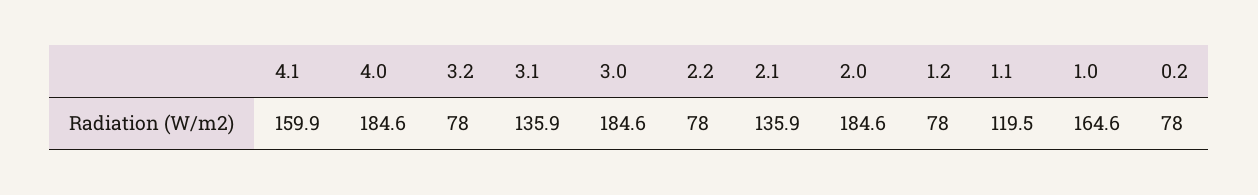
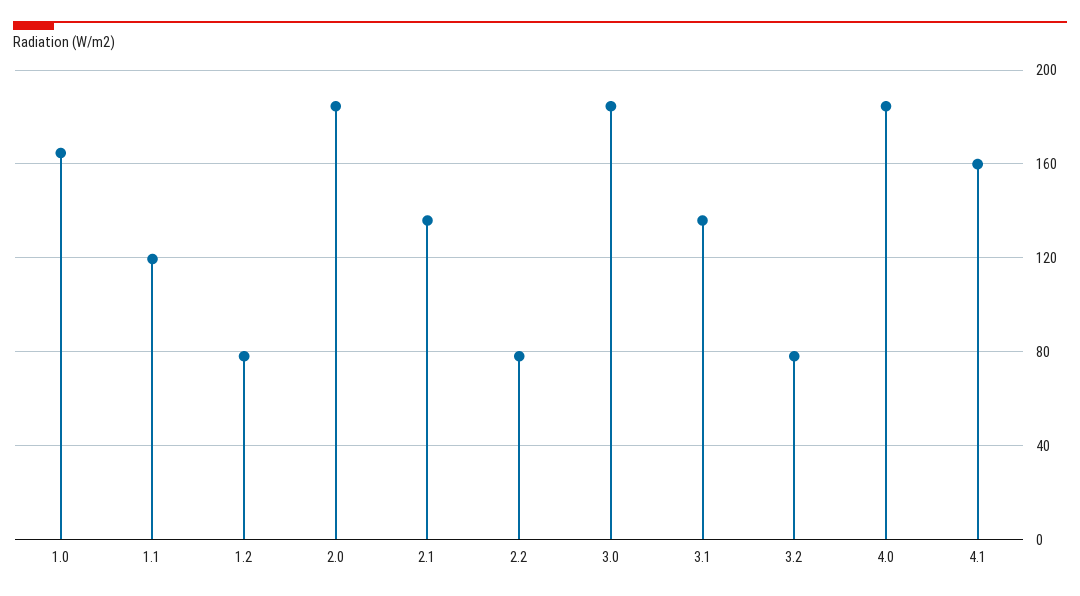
  {
    "4.1": 159.9,
    "4.0": 184.6,
    "3.2": 78,
    "3.1": 135.9,
    "3.0": 184.6,
    "2.2": 78,
    "2.1": 135.9,
    "2.0": 184.6,
    "1.2": 78,
    "1.1": 119.5,
-   "1.0": 164.6,
+   "1.0": 164.6
-   "0.2": 78
  }

